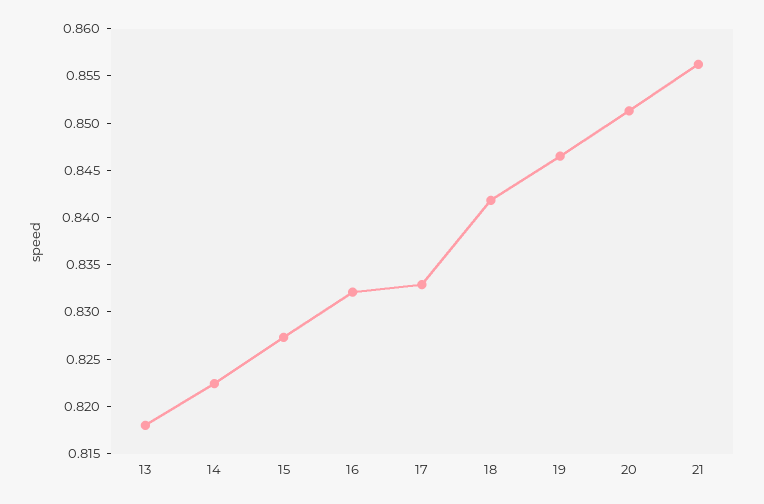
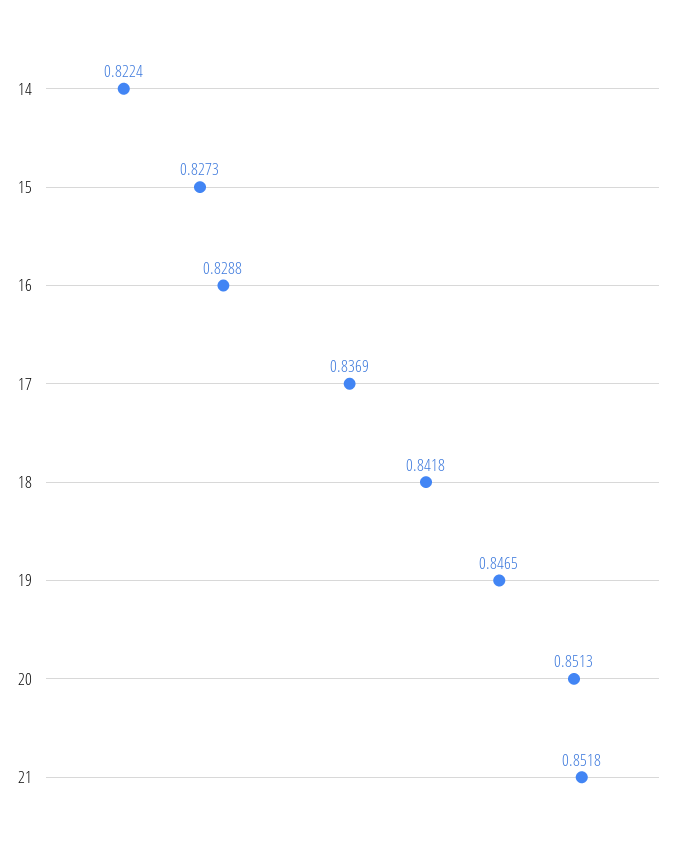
  {
-   "13": 0.818,
    "14": 0.8224,
    "15": 0.8273,
-   "16": 0.832,
+   "16": 0.8288,
-   "17": 0.833,
+   "17": 0.8369,
    "18": 0.8418,
    "19": 0.8465,
    "20": 0.8513,
-   "21": 0.856
+   "21": 0.8518
  }

